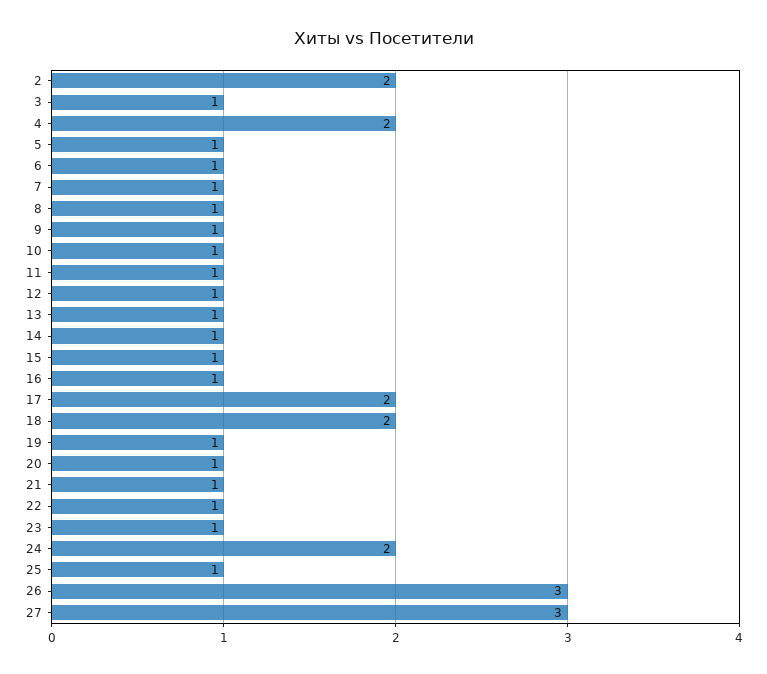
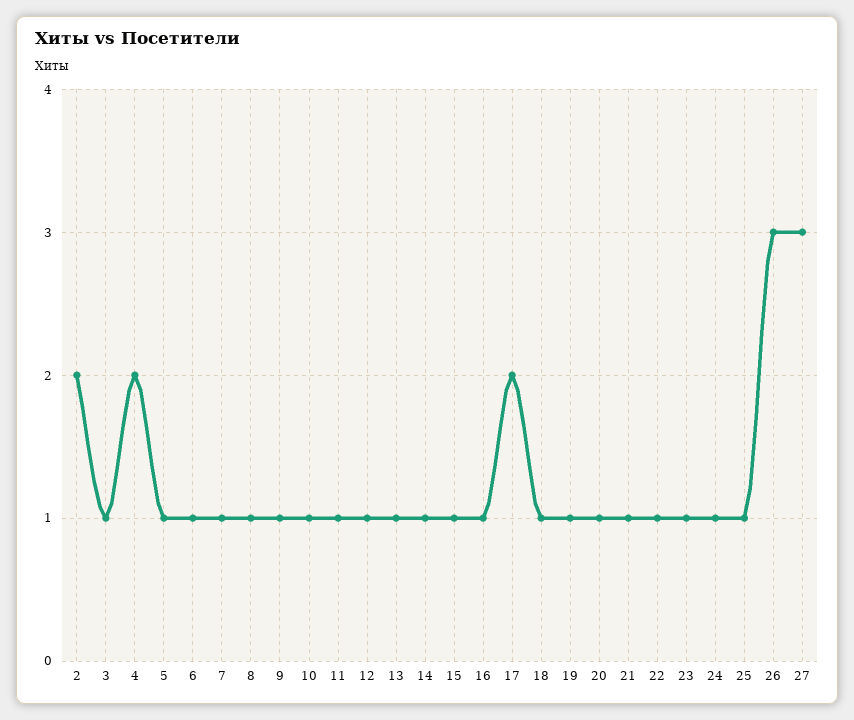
  {
    "2": 2,
    "3": 1,
    "4": 2,
    "5": 1,
    "6": 1,
    "7": 1,
    "8": 1,
    "9": 1,
    "10": 1,
    "11": 1,
    "12": 1,
    "13": 1,
    "14": 1,
    "15": 1,
    "16": 1,
    "17": 2,
-   "18": 2,
+   "18": 1,
    "19": 1,
    "20": 1,
    "21": 1,
    "22": 1,
    "23": 1,
-   "24": 2,
+   "24": 1,
    "25": 1,
    "26": 3,
    "27": 3
  }

